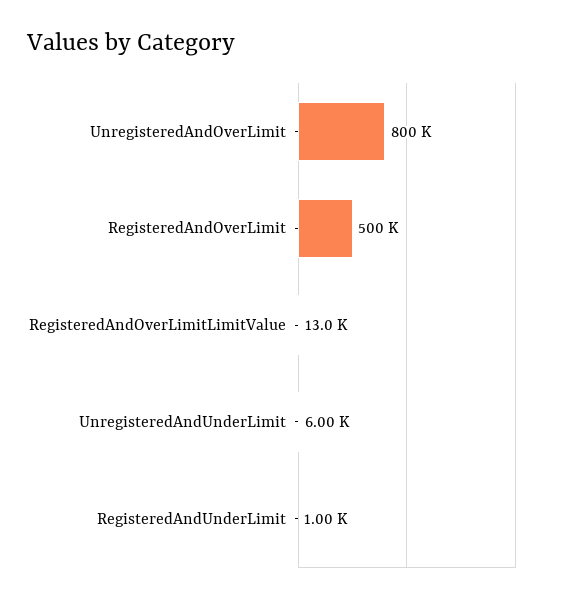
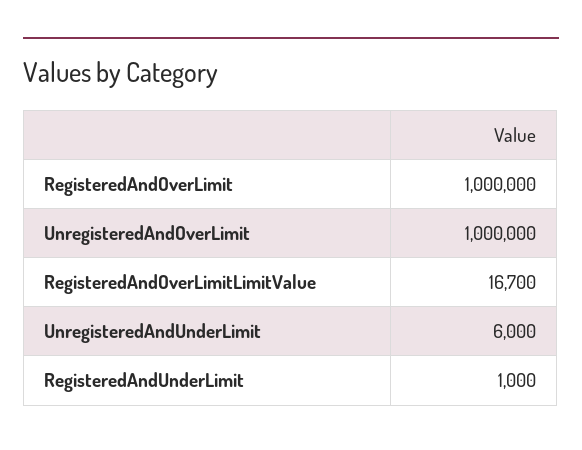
  {
-   "UnregisteredAndOverLimit": 800000,
+   "UnregisteredAndOverLimit": 1000000,
-   "RegisteredAndOverLimit": 500000,
+   "RegisteredAndOverLimit": 1000000,
-   "RegisteredAndOverLimitLimitValue": 13000,
+   "RegisteredAndOverLimitLimitValue": 16700,
    "UnregisteredAndUnderLimit": 6000,
    "RegisteredAndUnderLimit": 1000
  }

